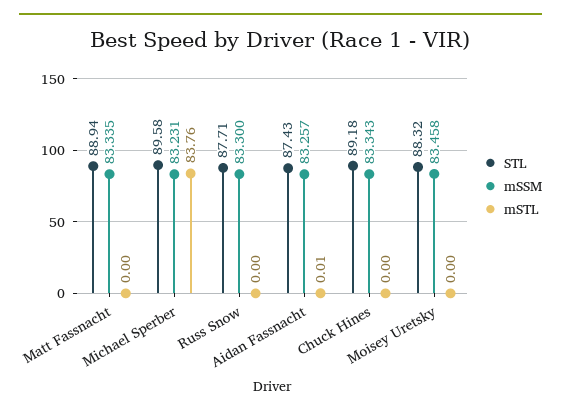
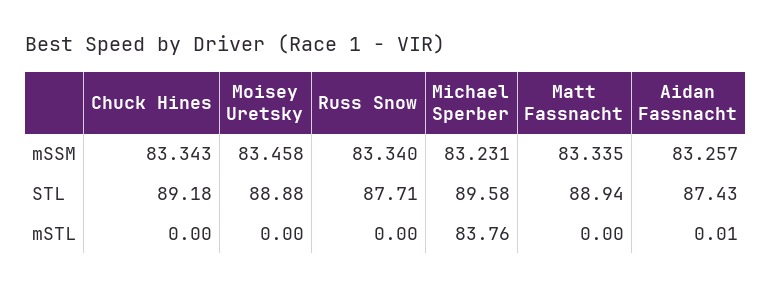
  {
    "STL": {
      "Matt Fassnacht": 88.94,
      "Michael Sperber": 89.58,
      "Russ Snow": 87.71,
      "Aidan Fassnacht": 87.43,
      "Chuck Hines": 89.18,
-     "Moisey Uretsky": 88.32
+     "Moisey Uretsky": 88.88
    },
    "mSSM": {
      "Matt Fassnacht": 83.335,
      "Michael Sperber": 83.231,
-     "Russ Snow": 83.3,
+     "Russ Snow": 83.34,
      "Aidan Fassnacht": 83.257,
      "Chuck Hines": 83.343,
      "Moisey Uretsky": 83.458
    },
    "mSTL": {
      "Matt Fassnacht": 0,
      "Michael Sperber": 83.76,
      "Russ Snow": 0,
      "Aidan Fassnacht": 0.01,
      "Chuck Hines": 0,
      "Moisey Uretsky": 0
    }
  }

